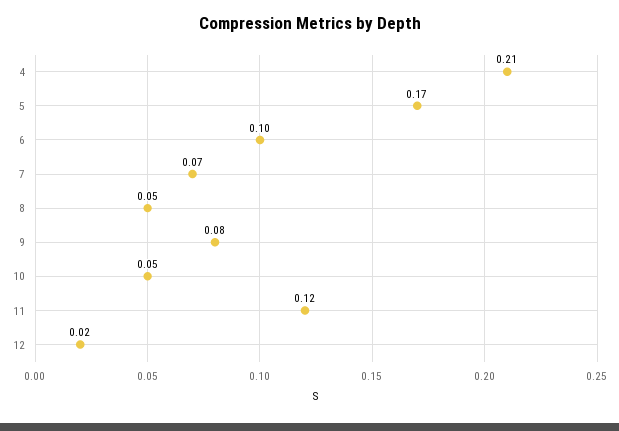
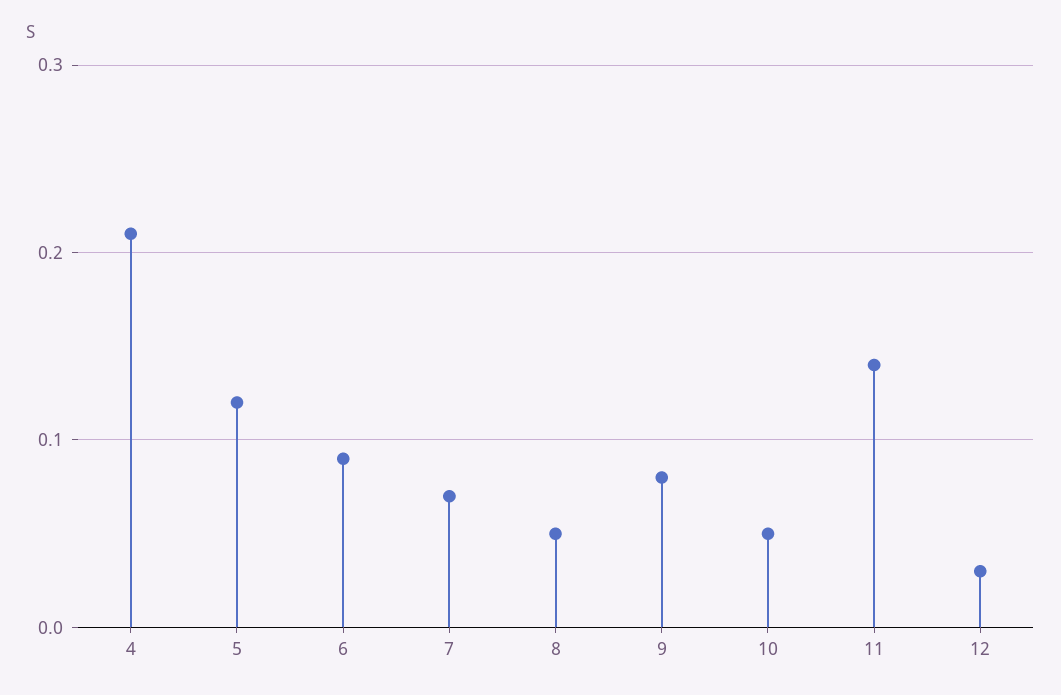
  {
    "4": 0.21,
-   "5": 0.17,
+   "5": 0.12,
-   "6": 0.1,
+   "6": 0.09,
    "7": 0.07,
    "8": 0.05,
    "9": 0.08,
    "10": 0.05,
-   "11": 0.12,
+   "11": 0.14,
-   "12": 0.02
+   "12": 0.03
  }

